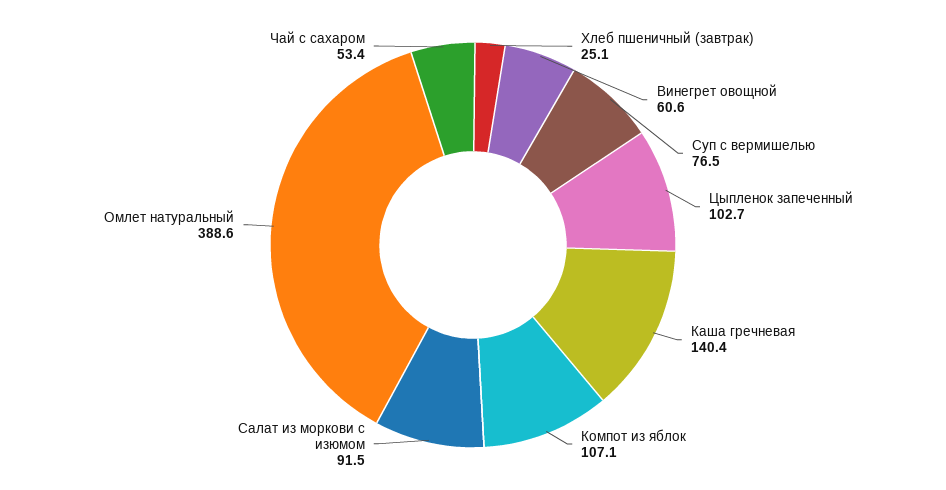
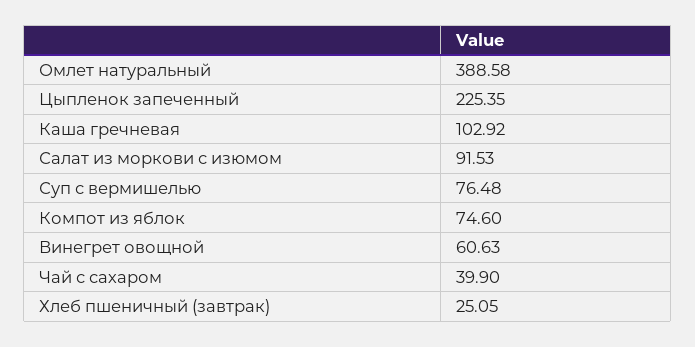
  {
    "Хлеб пшеничный (завтрак)": 25.05,
    "Винегрет овощной": 60.63,
    "Суп с вермишелью": 76.48,
-   "Цыпленок запеченный": 102.7,
+   "Цыпленок запеченный": 225.35,
-   "Каша гречневая": 140.4,
+   "Каша гречневая": 102.92,
-   "Компот из яблок": 107.1,
+   "Компот из яблок": 74.6,
    "Салат из моркови с изюмом": 91.53,
    "Омлет натуральный": 388.58,
-   "Чай с сахаром": 53.4
+   "Чай с сахаром": 39.9
  }

